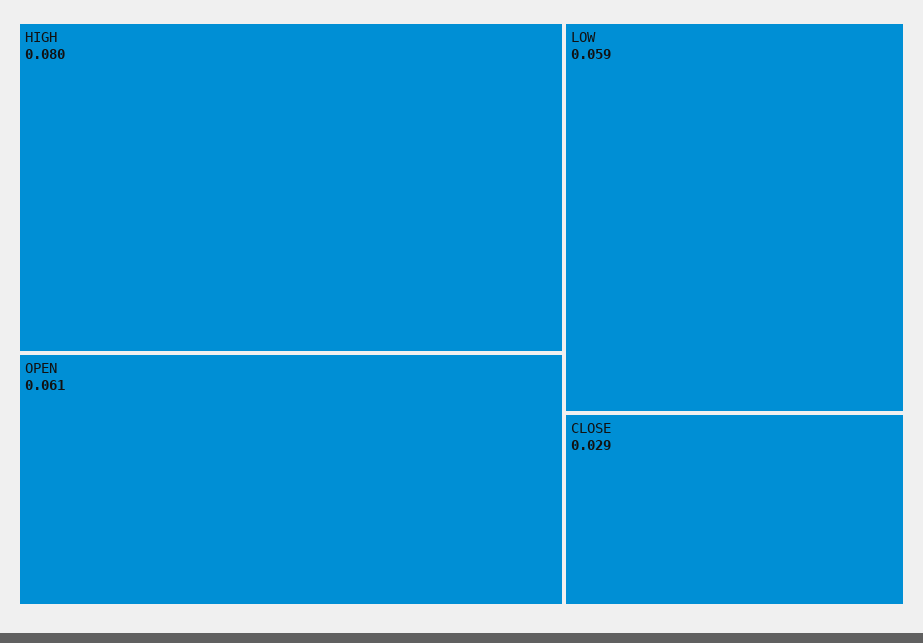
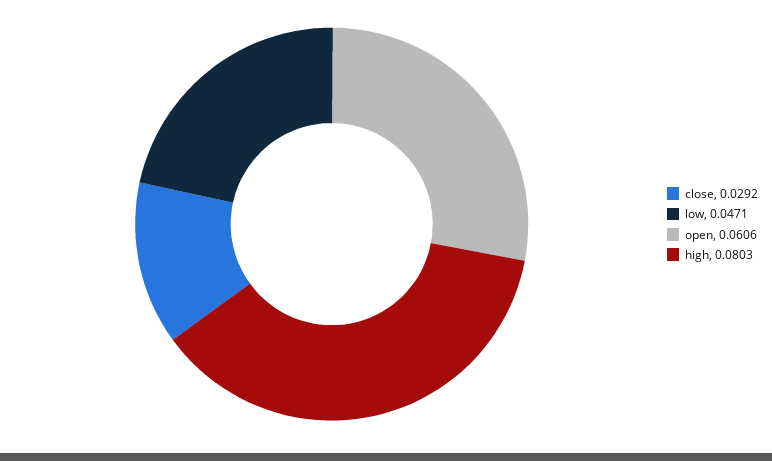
  {
    "HIGH": 0.0803,
    "OPEN": 0.0606,
-   "LOW": 0.059,
+   "LOW": 0.0471,
    "CLOSE": 0.0292
  }

